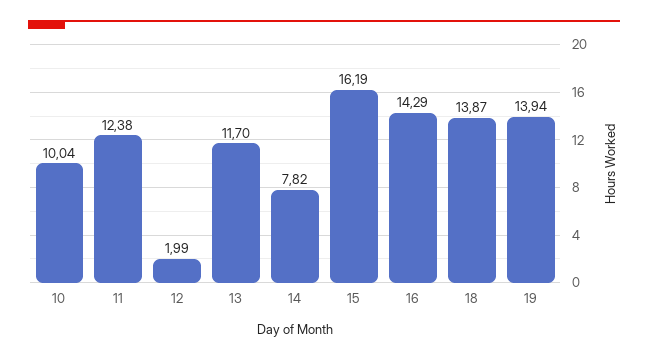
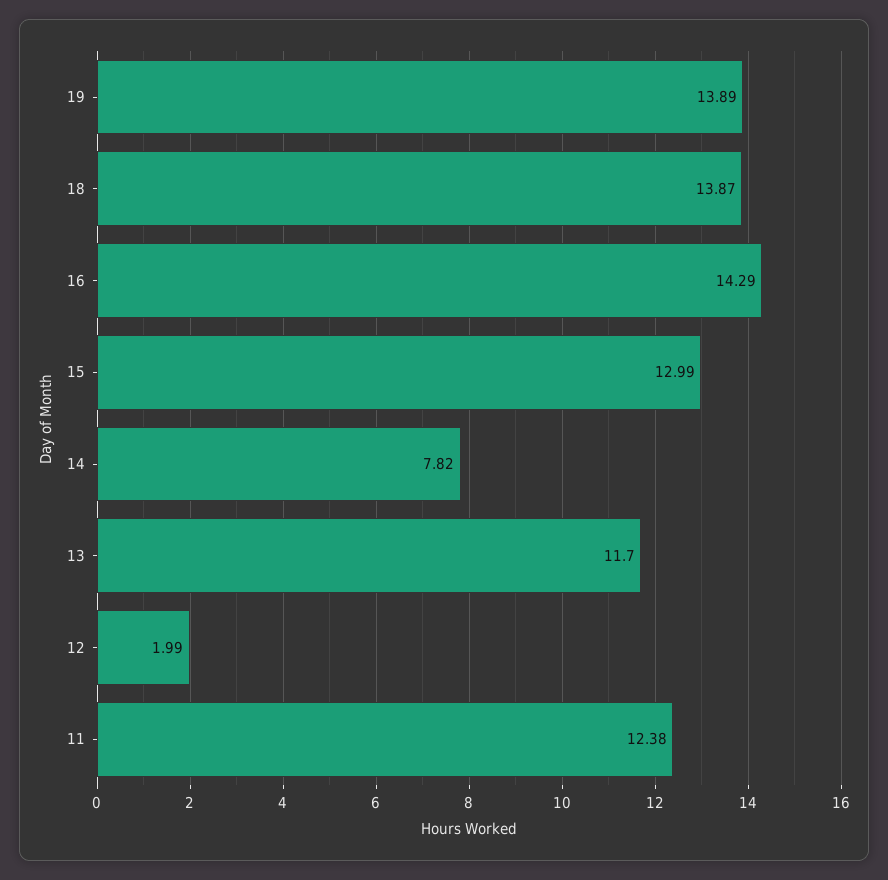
  {
-   "10": 10.04,
    "11": 12.38,
    "12": 1.99,
    "13": 11.7,
    "14": 7.82,
-   "15": 16.19,
+   "15": 12.99,
    "16": 14.29,
    "18": 13.87,
-   "19": 13.94
+   "19": 13.89
  }

